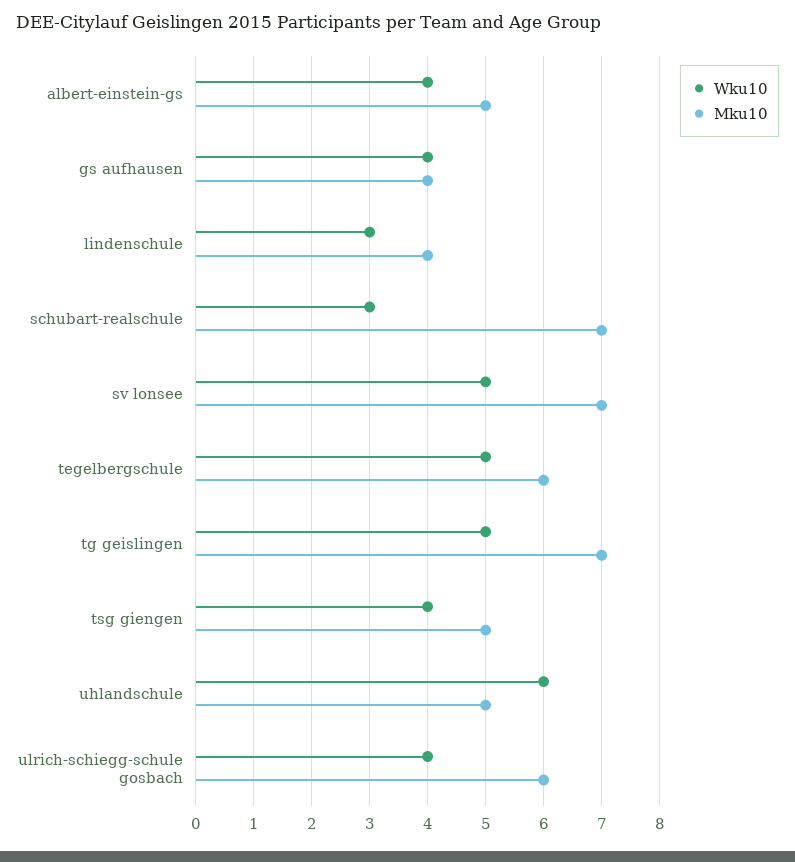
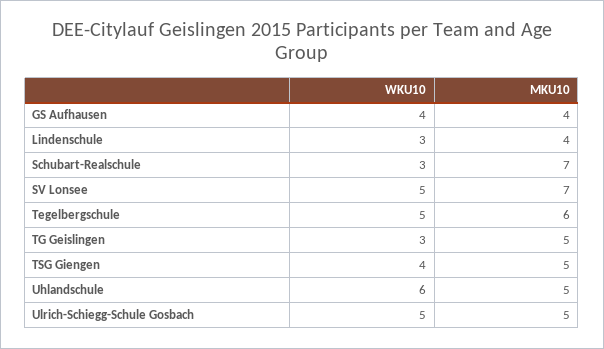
  {
    "Wku10": {
-     "albert-einstein-gs": 4,
      "gs aufhausen": 4,
      "lindenschule": 3,
      "schubart-realschule": 3,
      "sv lonsee": 5,
      "tegelbergschule": 5,
-     "tg geislingen": 5,
+     "tg geislingen": 3,
      "tsg giengen": 4,
      "uhlandschule": 6,
-     "ulrich-schiegg-schule gosbach": 4
+     "ulrich-schiegg-schule gosbach": 5
    },
    "Mku10": {
-     "albert-einstein-gs": 5,
      "gs aufhausen": 4,
      "lindenschule": 4,
      "schubart-realschule": 7,
      "sv lonsee": 7,
      "tegelbergschule": 6,
-     "tg geislingen": 7,
+     "tg geislingen": 5,
      "tsg giengen": 5,
      "uhlandschule": 5,
-     "ulrich-schiegg-schule gosbach": 6
+     "ulrich-schiegg-schule gosbach": 5
    }
  }

